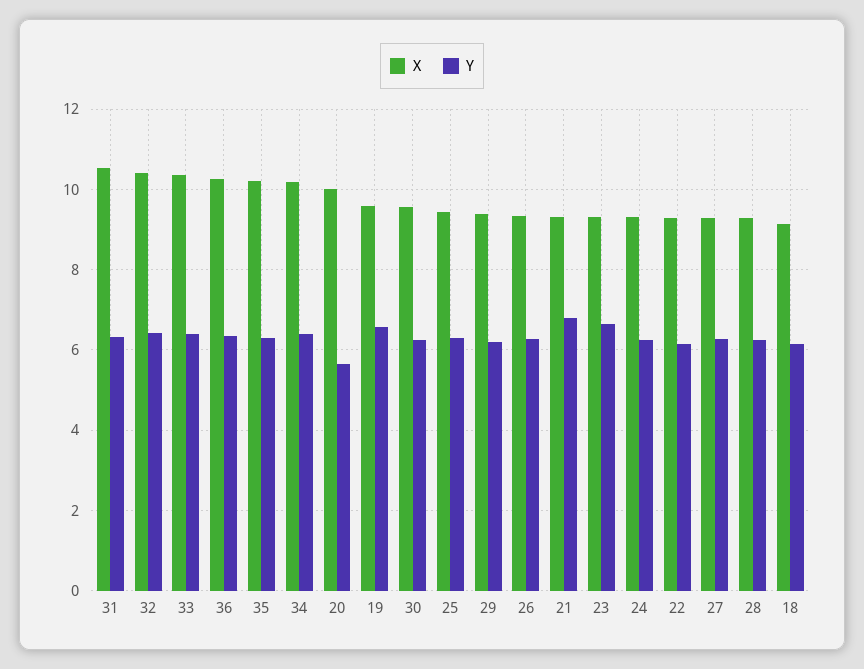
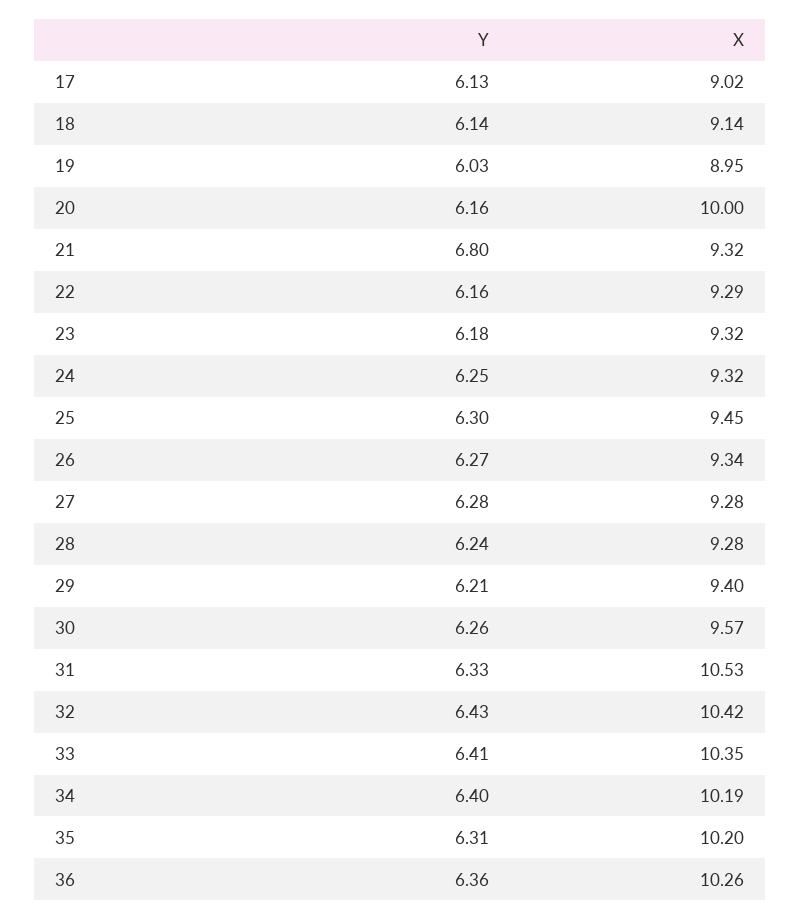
  {
    "X": {
      "31": 10.53,
      "32": 10.42,
      "33": 10.35,
      "36": 10.26,
      "35": 10.2,
      "34": 10.19,
      "20": 10,
-     "19": 9.6,
+     "19": 8.95,
      "30": 9.57,
      "25": 9.45,
      "29": 9.4,
      "26": 9.34,
      "21": 9.32,
      "23": 9.32,
      "24": 9.32,
      "22": 9.29,
      "27": 9.28,
      "28": 9.28,
-     "18": 9.14
+     "18": 9.14,
+     "17": 9.02
    },
    "Y": {
      "31": 6.33,
      "32": 6.43,
      "33": 6.41,
      "36": 6.36,
      "35": 6.31,
      "34": 6.4,
-     "20": 5.6,
+     "20": 6.16,
-     "19": 6.6,
+     "19": 6.03,
      "30": 6.26,
      "25": 6.3,
      "29": 6.21,
      "26": 6.27,
      "21": 6.8,
-     "23": 6.6,
+     "23": 6.18,
      "24": 6.25,
      "22": 6.16,
      "27": 6.28,
      "28": 6.24,
-     "18": 6.14
+     "18": 6.14,
+     "17": 6.13
    }
  }

